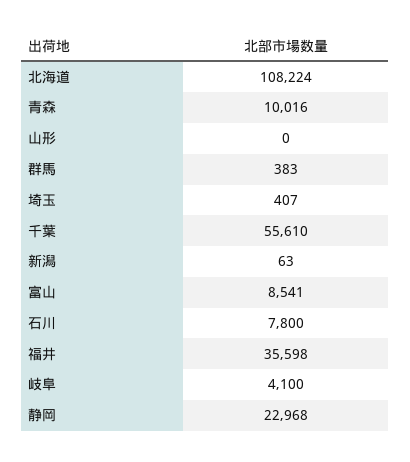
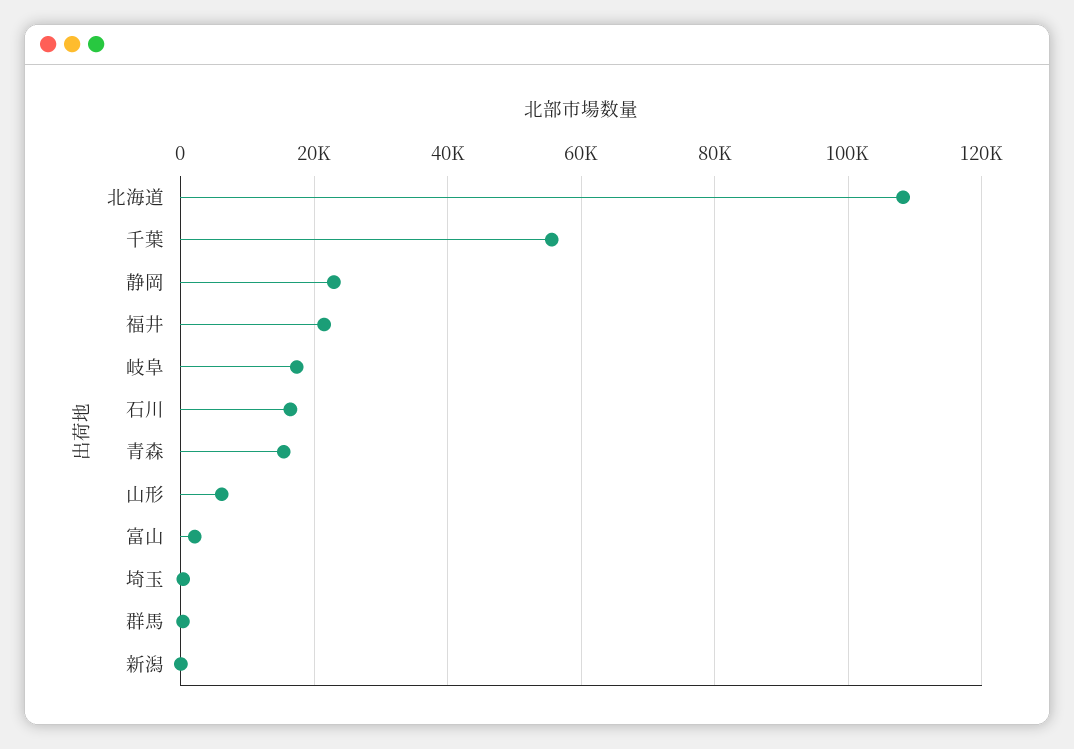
  {
    "北海道": 108224,
-   "青森": 10016,
+   "青森": 16000,
-   "山形": 0,
+   "山形": 6000,
    "群馬": 383,
    "埼玉": 407,
    "千葉": 55610,
    "新潟": 63,
-   "富山": 8541,
+   "富山": 2000,
-   "石川": 7800,
+   "石川": 16000,
-   "福井": 35598,
+   "福井": 22000,
-   "岐阜": 4100,
+   "岐阜": 18000,
    "静岡": 22968
  }

